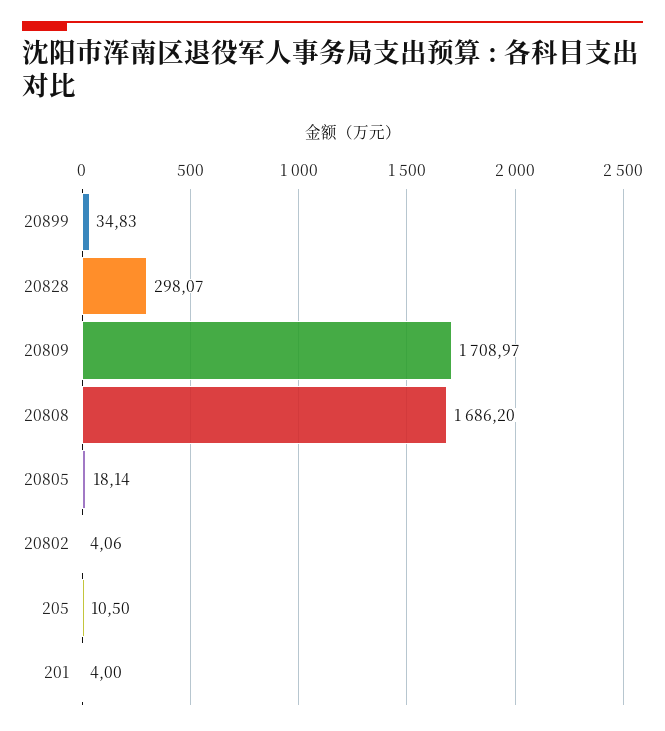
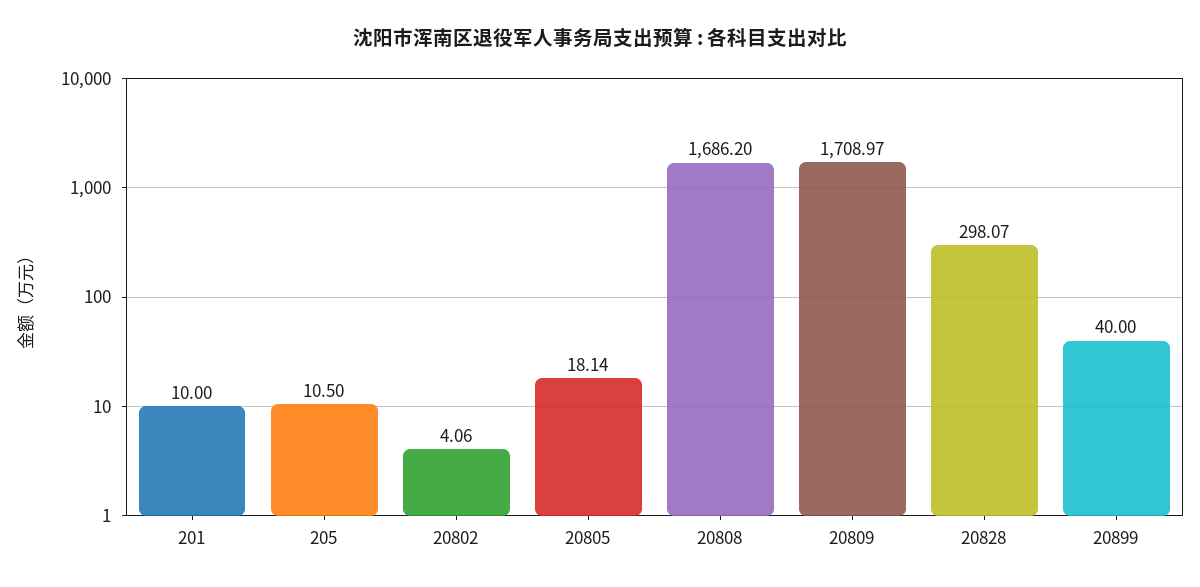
  {
-   "20899": 34.83,
+   "20899": 40,
    "20828": 298.07,
    "20809": 1708.97,
    "20808": 1686.2,
    "20805": 18.14,
    "20802": 4.06,
    "205": 10.5,
-   "201": 4
+   "201": 10
  }

